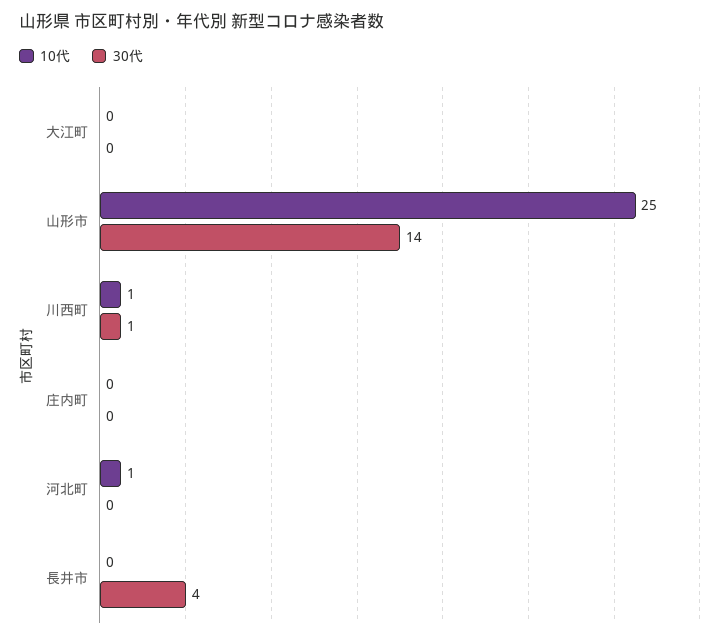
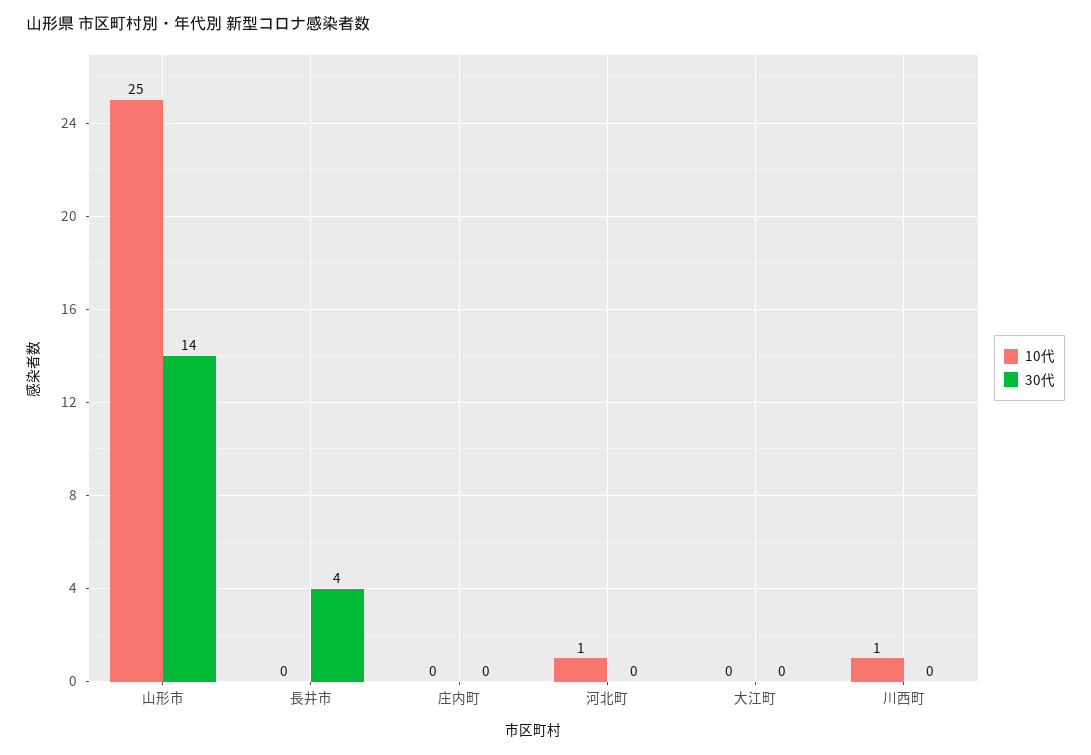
  {
    "10代": {
      "大江町": 0,
      "山形市": 25,
      "川西町": 1,
      "庄内町": 0,
      "河北町": 1,
      "長井市": 0
    },
    "30代": {
      "大江町": 0,
      "山形市": 14,
-     "川西町": 1,
+     "川西町": 0,
      "庄内町": 0,
      "河北町": 0,
      "長井市": 4
    }
  }

